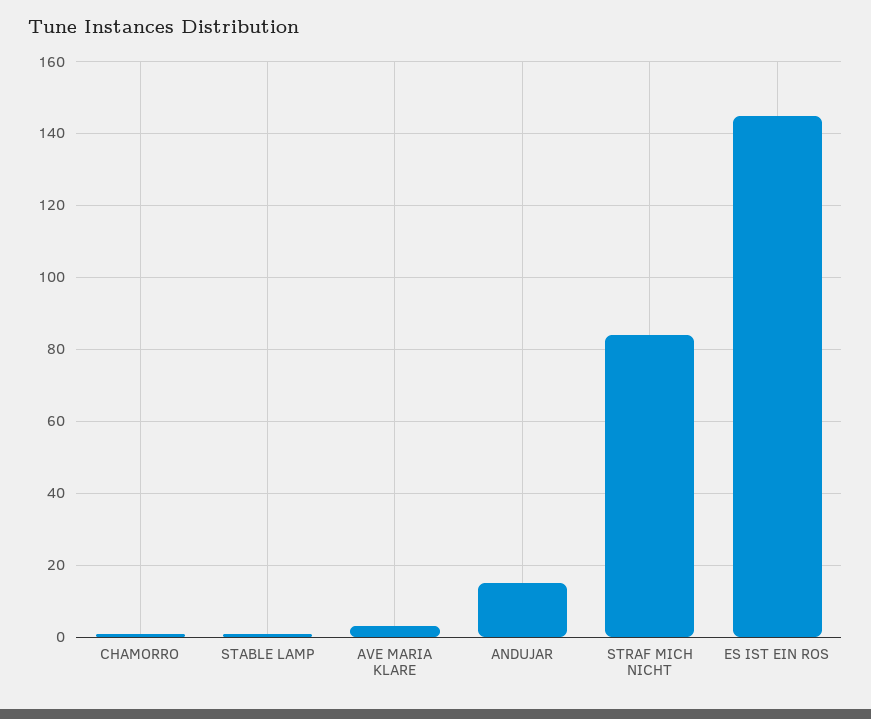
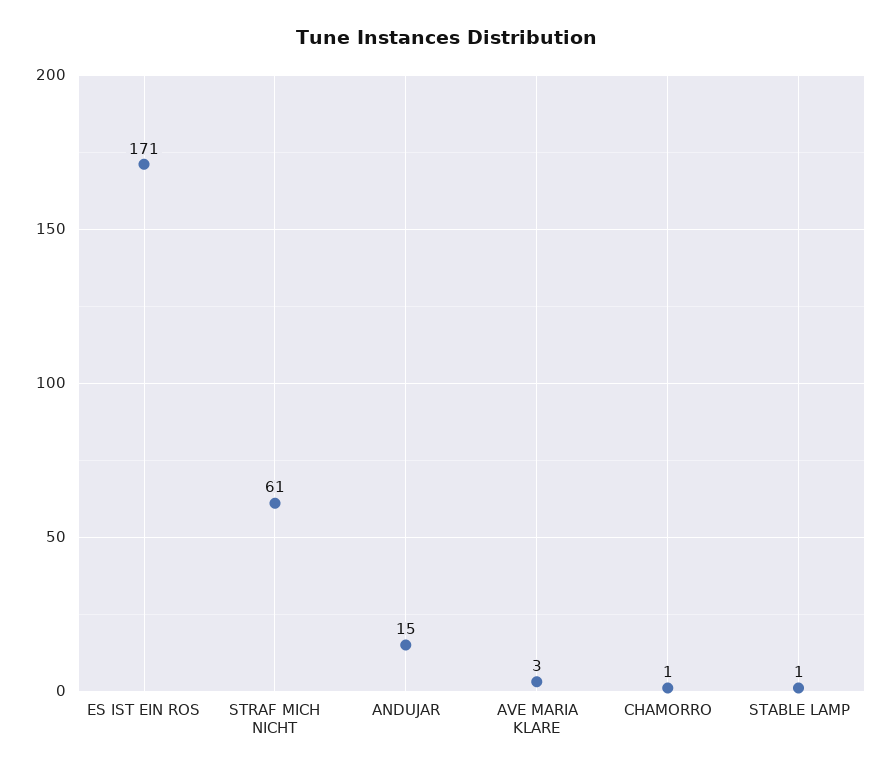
  {
    "CHAMORRO": 1,
    "STABLE LAMP": 1,
    "AVE MARIA KLARE": 3,
    "ANDUJAR": 15,
-   "STRAF MICH NICHT": 85,
+   "STRAF MICH NICHT": 61,
-   "ES IST EIN ROS": 145
+   "ES IST EIN ROS": 171
  }

